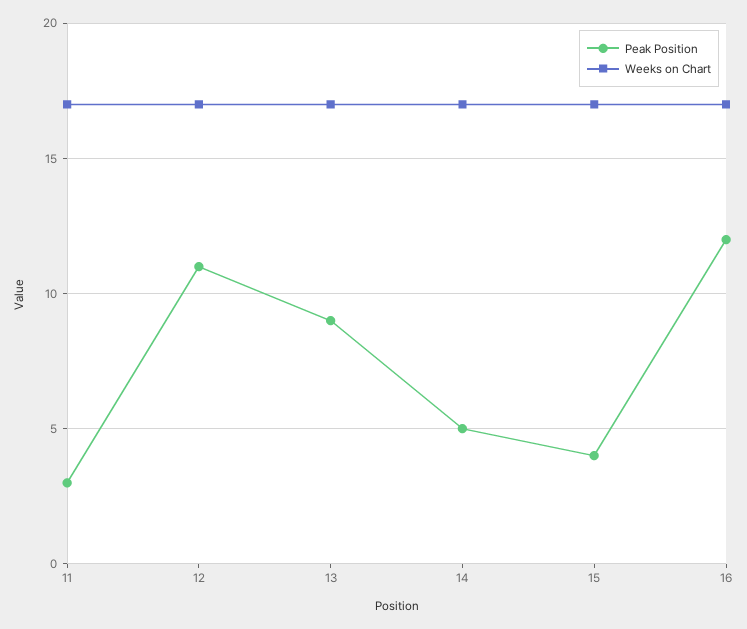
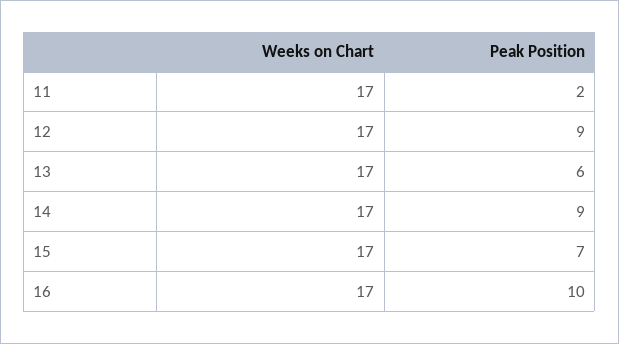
  {
    "Peak Position": {
-     "11": 3,
+     "11": 2,
-     "12": 11,
+     "12": 9,
-     "13": 9,
+     "13": 6,
-     "14": 5,
+     "14": 9,
-     "15": 4,
+     "15": 7,
-     "16": 12
+     "16": 10
    },
    "Weeks on Chart": {
      "11": 17,
      "12": 17,
      "13": 17,
      "14": 17,
      "15": 17,
      "16": 17
    }
  }

